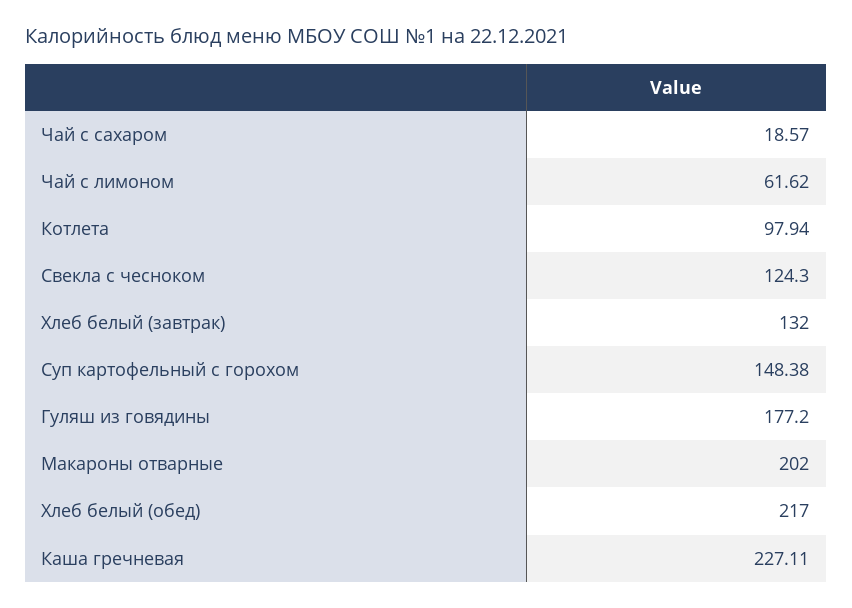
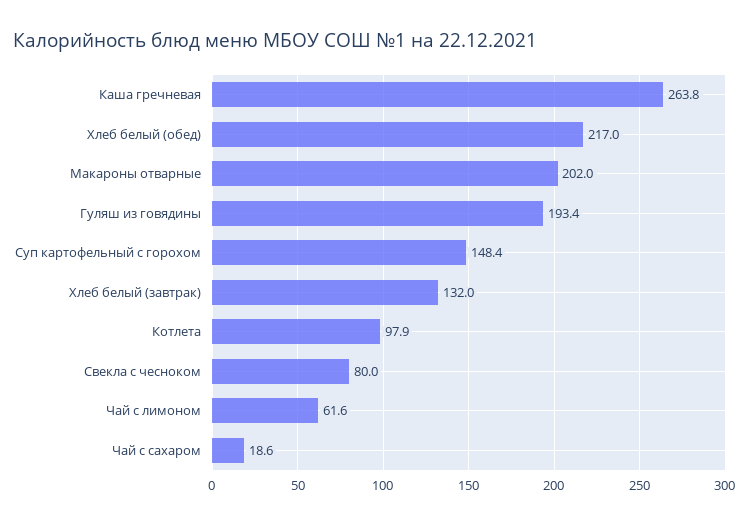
  {
    "Чай с сахаром": 18.57,
    "Чай с лимоном": 61.62,
    "Котлета": 97.94,
-   "Свекла с чесноком": 124.3,
+   "Свекла с чесноком": 80,
    "Хлеб белый (завтрак)": 132,
    "Суп картофельный с горохом": 148.38,
-   "Гуляш из говядины": 177.2,
+   "Гуляш из говядины": 193.4,
    "Макароны отварные": 202,
    "Хлеб белый (обед)": 217,
-   "Каша гречневая": 227.11
+   "Каша гречневая": 263.8
  }

